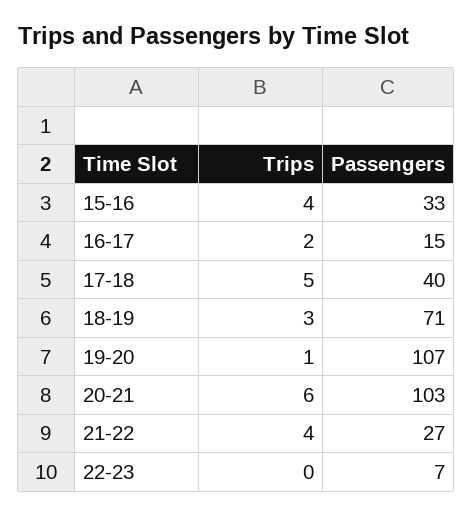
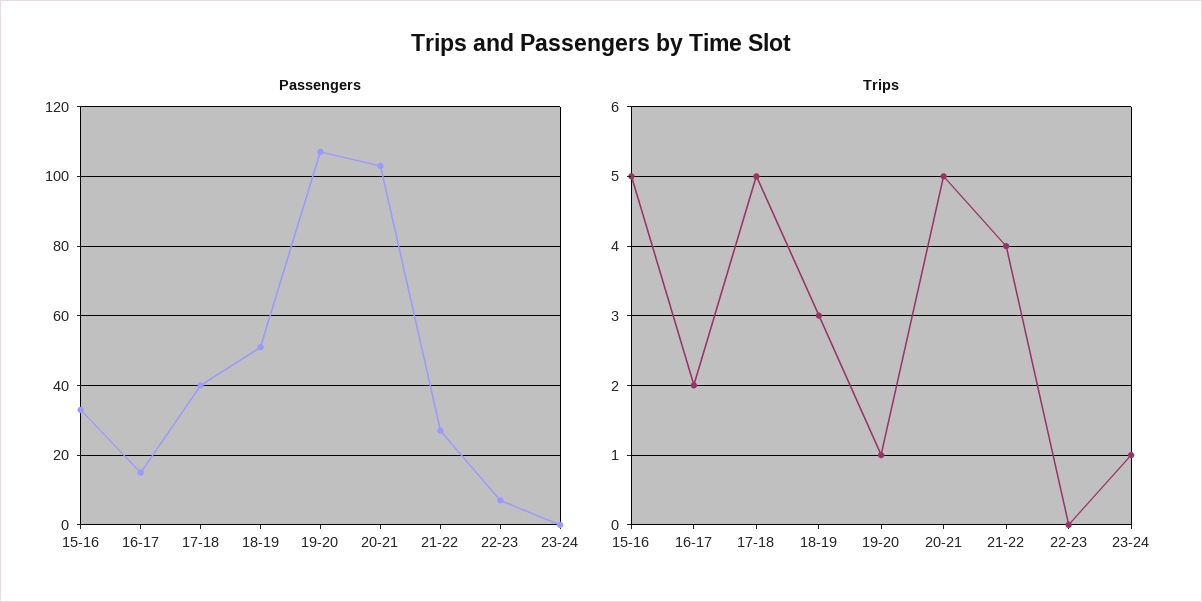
  {
    "Trips": {
-     "15-16": 4,
+     "15-16": 5,
      "16-17": 2,
      "17-18": 5,
      "18-19": 3,
      "19-20": 1,
-     "20-21": 6,
+     "20-21": 5,
      "21-22": 4,
-     "22-23": 0
+     "22-23": 0,
+     "23-24": 1
    },
    "Passengers": {
      "15-16": 33,
      "16-17": 15,
      "17-18": 40,
-     "18-19": 71,
+     "18-19": 50,
      "19-20": 107,
      "20-21": 103,
      "21-22": 27,
-     "22-23": 7
+     "22-23": 7,
+     "23-24": 0
    }
  }

